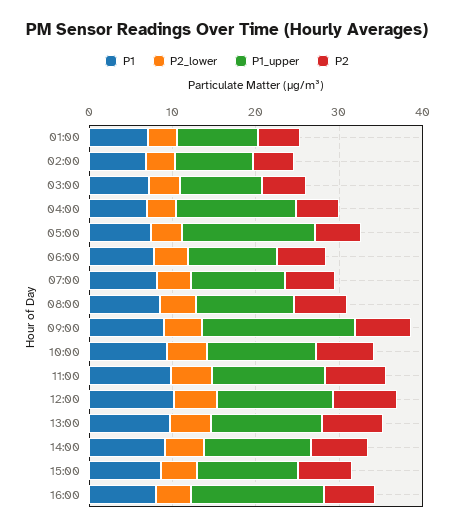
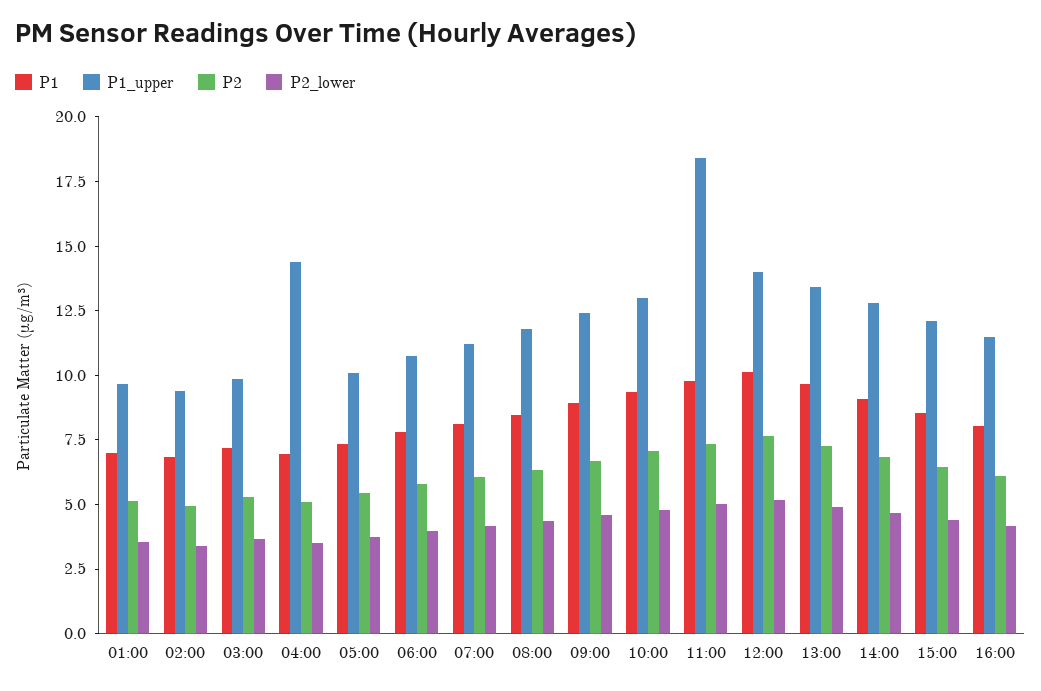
  {
    "P1": {
      "01:00": 7,
      "02:00": 7,
      "03:00": 7,
      "04:00": 7,
      "05:00": 7.5,
      "06:00": 8,
      "07:00": 8,
      "08:00": 8.5,
      "09:00": 9,
      "10:00": 9.5,
      "11:00": 10,
      "12:00": 10,
      "13:00": 9.5,
      "14:00": 9,
      "15:00": 8.5,
      "16:00": 8
    },
    "P2_lower": {
      "01:00": 3.5,
      "02:00": 3.5,
      "03:00": 3.5,
      "04:00": 3.5,
      "05:00": 4,
      "06:00": 4,
      "07:00": 4,
      "08:00": 4.5,
      "09:00": 4.5,
      "10:00": 5,
      "11:00": 5,
      "12:00": 5,
      "13:00": 5,
      "14:00": 4.5,
      "15:00": 4.5,
      "16:00": 4
    },
    "P1_upper": {
      "01:00": 9.5,
      "02:00": 9.5,
      "03:00": 10,
      "04:00": 14.5,
-     "05:00": 16,
+     "05:00": 10,
      "06:00": 11,
      "07:00": 11,
      "08:00": 12,
-     "09:00": 18,
+     "09:00": 12.5,
      "10:00": 13,
-     "11:00": 14,
+     "11:00": 18.5,
      "12:00": 14,
      "13:00": 13.5,
      "14:00": 13,
      "15:00": 12,
-     "16:00": 16
+     "16:00": 11.5
    },
    "P2": {
      "01:00": 5,
      "02:00": 5,
      "03:00": 5.5,
      "04:00": 5,
      "05:00": 5.5,
      "06:00": 6,
      "07:00": 6,
      "08:00": 6.5,
      "09:00": 6.5,
      "10:00": 7,
      "11:00": 7.5,
      "12:00": 7.5,
      "13:00": 7.5,
      "14:00": 7,
      "15:00": 6.5,
      "16:00": 6
    }
  }

